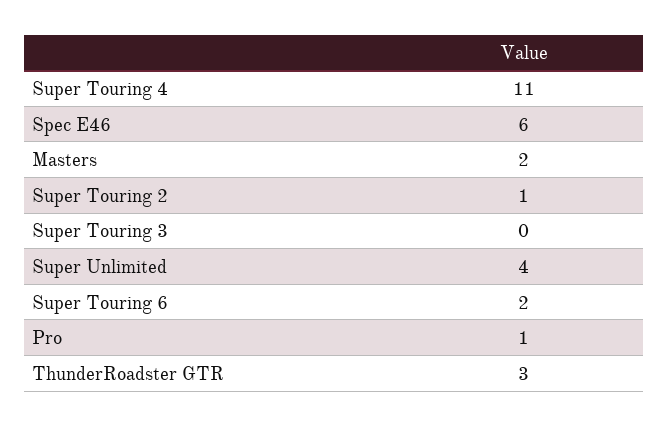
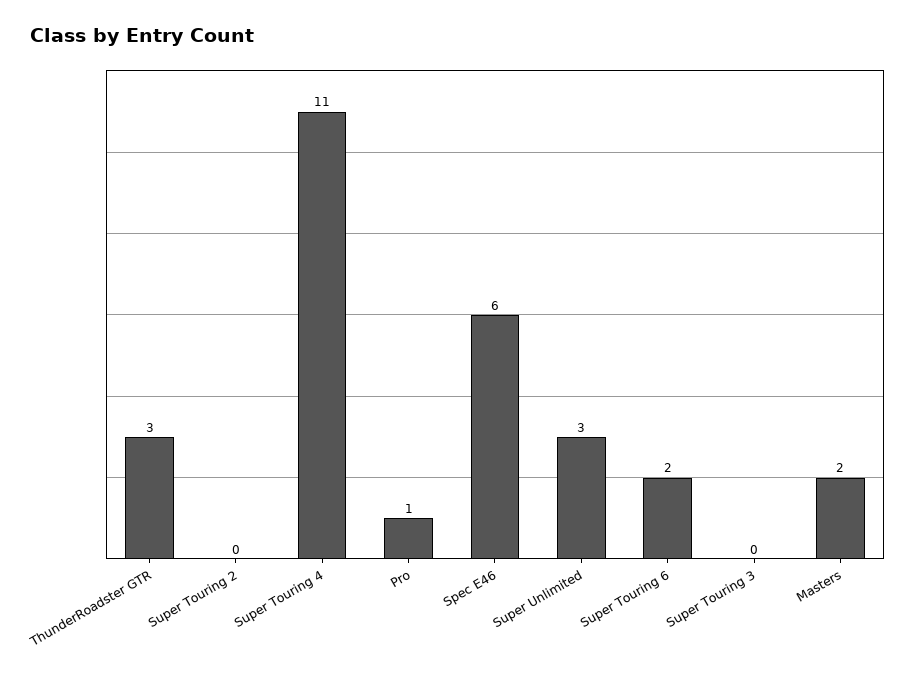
  {
    "Super Touring 4": 11,
    "Spec E46": 6,
    "Masters": 2,
-   "Super Touring 2": 1,
+   "Super Touring 2": 0,
    "Super Touring 3": 0,
-   "Super Unlimited": 4,
+   "Super Unlimited": 3,
    "Super Touring 6": 2,
    "Pro": 1,
    "ThunderRoadster GTR": 3
  }

